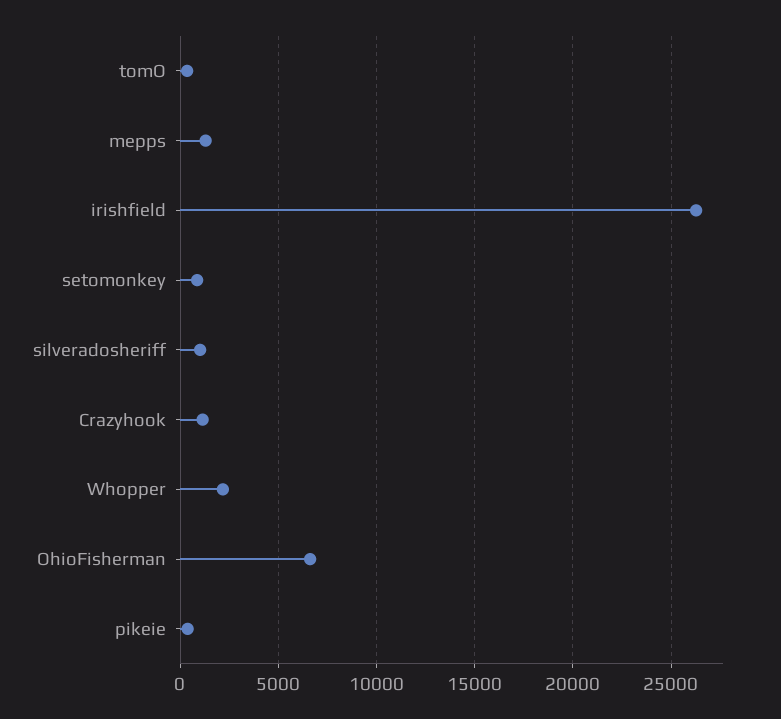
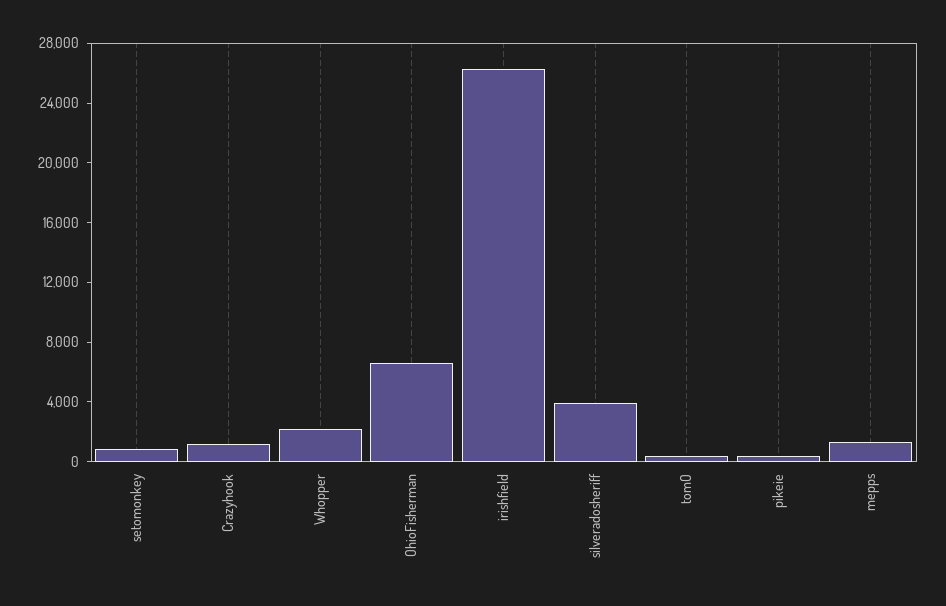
  {
    "tomO": 500,
    "mepps": 1500,
    "irishfield": 26500,
    "setomonkey": 1000,
-   "silveradosheriff": 1000,
+   "silveradosheriff": 4000,
    "Crazyhook": 1000,
    "Whopper": 2000,
    "OhioFisherman": 6500,
    "pikeie": 500
  }

